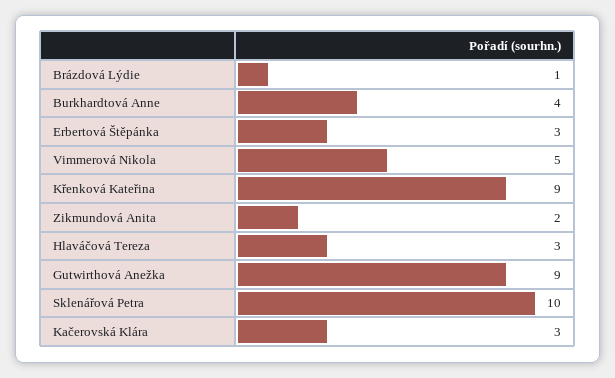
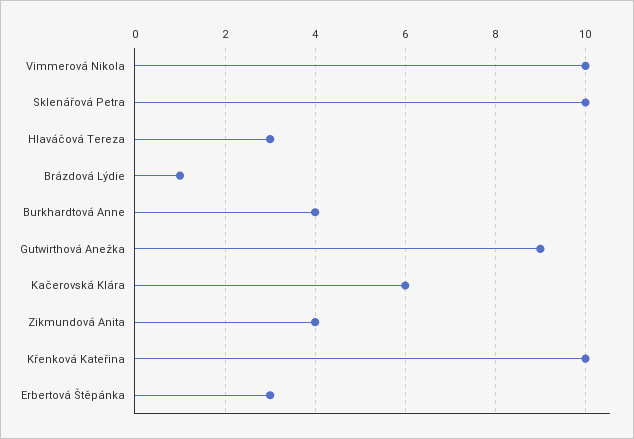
  {
    "Brázdová Lýdie": 1,
    "Burkhardtová Anne": 4,
    "Erbertová Štěpánka": 3,
-   "Vimmerová Nikola": 5,
+   "Vimmerová Nikola": 10,
-   "Křenková Kateřina": 9,
+   "Křenková Kateřina": 10,
-   "Zikmundová Anita": 2,
+   "Zikmundová Anita": 4,
    "Hlaváčová Tereza": 3,
    "Gutwirthová Anežka": 9,
    "Sklenářová Petra": 10,
-   "Kačerovská Klára": 3
+   "Kačerovská Klára": 6
  }

